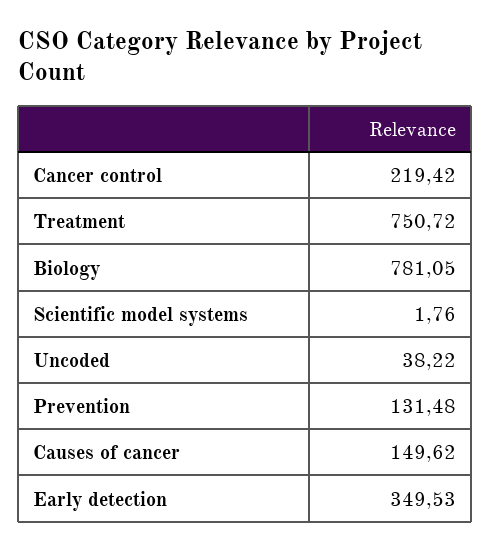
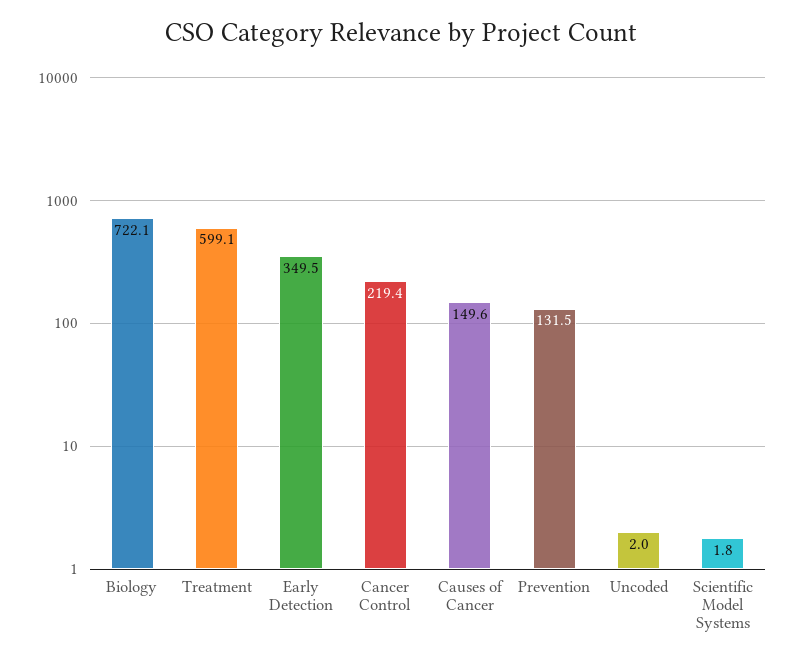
  {
    "Cancer control": 219.42,
-   "Treatment": 750.72,
+   "Treatment": 599.1,
-   "Biology": 781.05,
+   "Biology": 722.1,
    "Scientific model systems": 1.76,
-   "Uncoded": 38.22,
+   "Uncoded": 2,
    "Prevention": 131.48,
    "Causes of cancer": 149.62,
    "Early detection": 349.53
  }

